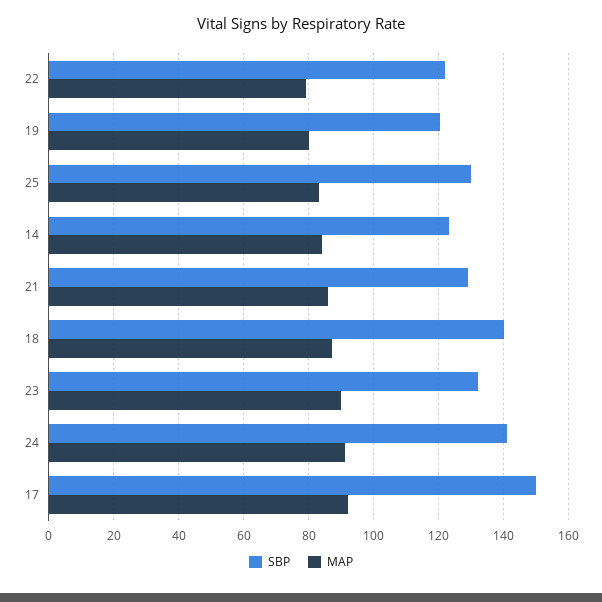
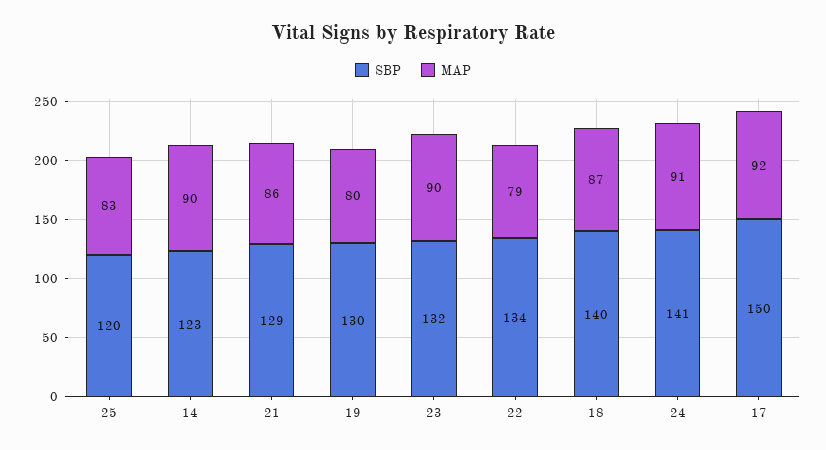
  {
    "SBP": {
-     "22": 122,
+     "22": 134,
-     "19": 120,
+     "19": 130,
-     "25": 130,
+     "25": 120,
      "14": 123,
      "21": 129,
      "18": 140,
      "23": 132,
      "24": 141,
      "17": 150
    },
    "MAP": {
      "22": 79,
      "19": 80,
      "25": 83,
-     "14": 84,
+     "14": 90,
      "21": 86,
      "18": 87,
      "23": 90,
      "24": 91,
      "17": 92
    }
  }

